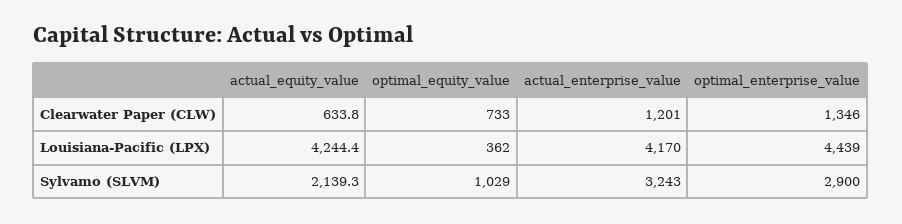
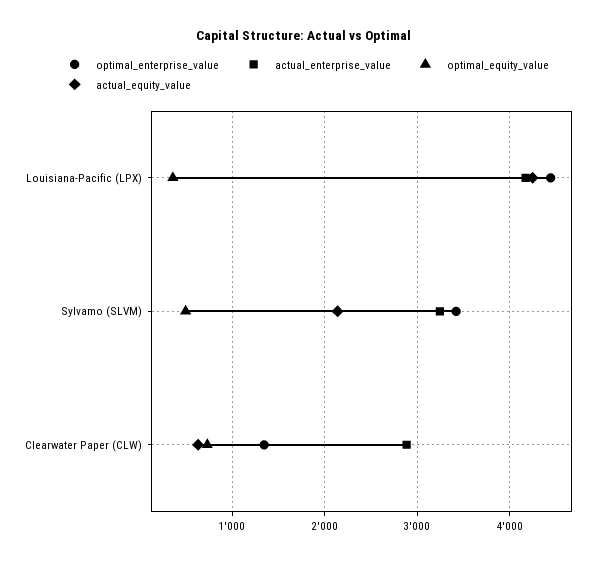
  {
    "actual_equity_value": {
      "Clearwater Paper (CLW)": 633.8,
      "Louisiana-Pacific (LPX)": 4244.4,
      "Sylvamo (SLVM)": 2139.3
    },
    "optimal_equity_value": {
      "Clearwater Paper (CLW)": 733,
      "Louisiana-Pacific (LPX)": 362,
-     "Sylvamo (SLVM)": 1029
+     "Sylvamo (SLVM)": 500
    },
    "actual_enterprise_value": {
-     "Clearwater Paper (CLW)": 1201,
+     "Clearwater Paper (CLW)": 2900,
      "Louisiana-Pacific (LPX)": 4170,
      "Sylvamo (SLVM)": 3243
    },
    "optimal_enterprise_value": {
      "Clearwater Paper (CLW)": 1346,
      "Louisiana-Pacific (LPX)": 4439,
-     "Sylvamo (SLVM)": 2900
+     "Sylvamo (SLVM)": 3400
    }
  }

